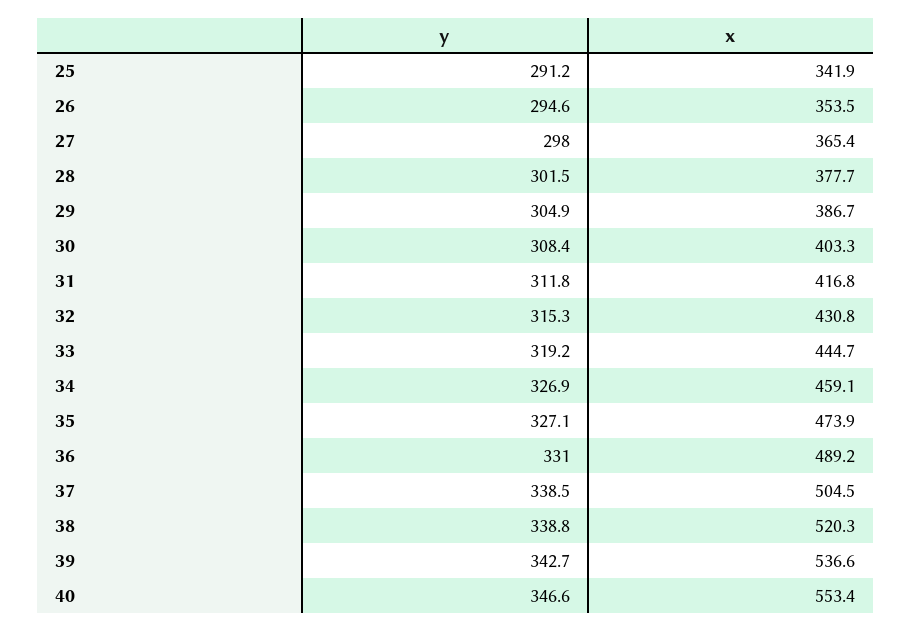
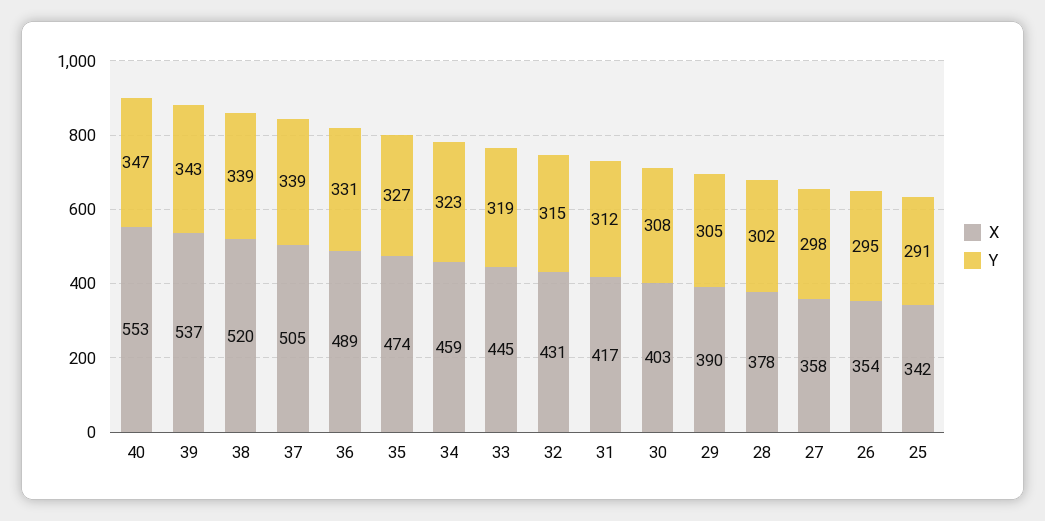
  {
    "y": {
      "25": 291.2,
      "26": 294.6,
      "27": 298,
      "28": 301.5,
      "29": 304.9,
      "30": 308.4,
      "31": 311.8,
      "32": 315.3,
      "33": 319.2,
-     "34": 326.9,
+     "34": 323,
      "35": 327.1,
      "36": 331,
      "37": 338.5,
      "38": 338.8,
      "39": 342.7,
      "40": 346.6
    },
    "x": {
      "25": 341.9,
      "26": 353.5,
-     "27": 365.4,
+     "27": 358,
      "28": 377.7,
-     "29": 386.7,
+     "29": 390,
      "30": 403.3,
      "31": 416.8,
      "32": 430.8,
      "33": 444.7,
      "34": 459.1,
      "35": 473.9,
      "36": 489.2,
      "37": 504.5,
      "38": 520.3,
      "39": 536.6,
      "40": 553.4
    }
  }

